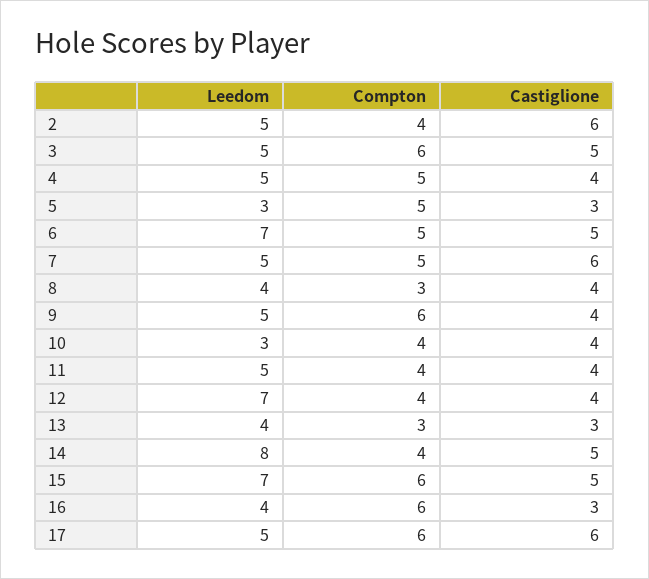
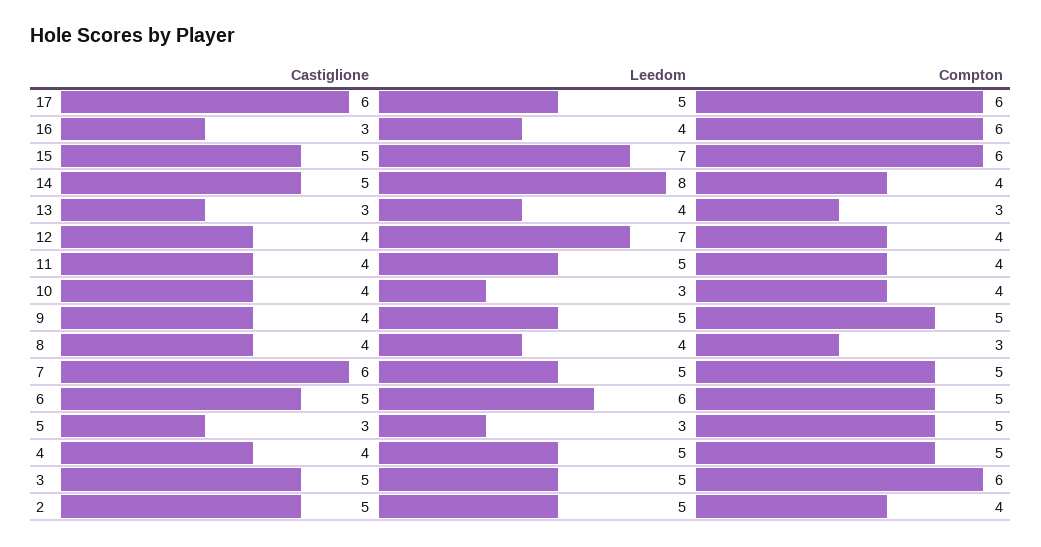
  {
    "Leedom": {
      "2": 5,
      "3": 5,
      "4": 5,
      "5": 3,
-     "6": 7,
+     "6": 6,
      "7": 5,
      "8": 4,
      "9": 5,
      "10": 3,
      "11": 5,
      "12": 7,
      "13": 4,
      "14": 8,
      "15": 7,
      "16": 4,
      "17": 5
    },
    "Compton": {
      "2": 4,
      "3": 6,
      "4": 5,
      "5": 5,
      "6": 5,
      "7": 5,
      "8": 3,
-     "9": 6,
+     "9": 5,
      "10": 4,
      "11": 4,
      "12": 4,
      "13": 3,
      "14": 4,
      "15": 6,
      "16": 6,
      "17": 6
    },
    "Castiglione": {
-     "2": 6,
+     "2": 5,
      "3": 5,
      "4": 4,
      "5": 3,
      "6": 5,
      "7": 6,
      "8": 4,
      "9": 4,
      "10": 4,
      "11": 4,
      "12": 4,
      "13": 3,
      "14": 5,
      "15": 5,
      "16": 3,
      "17": 6
    }
  }

